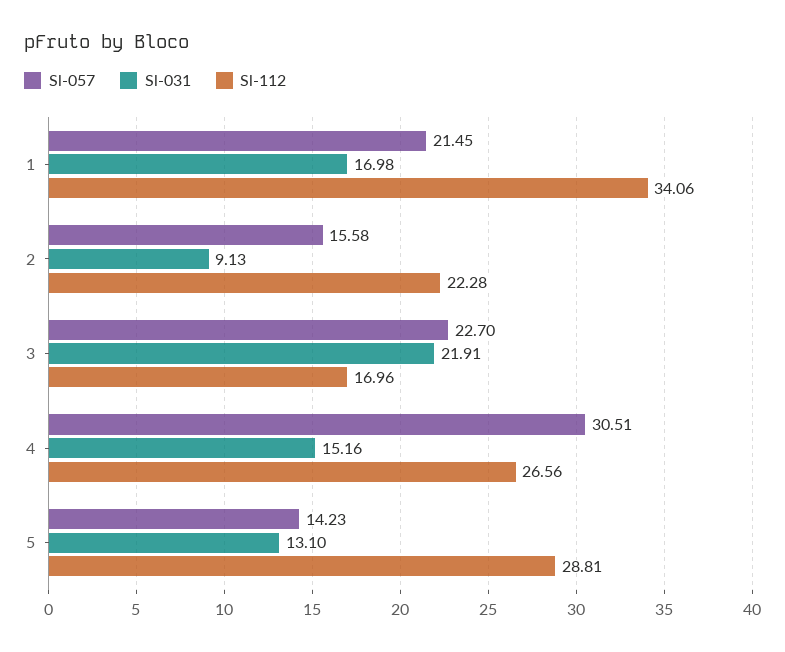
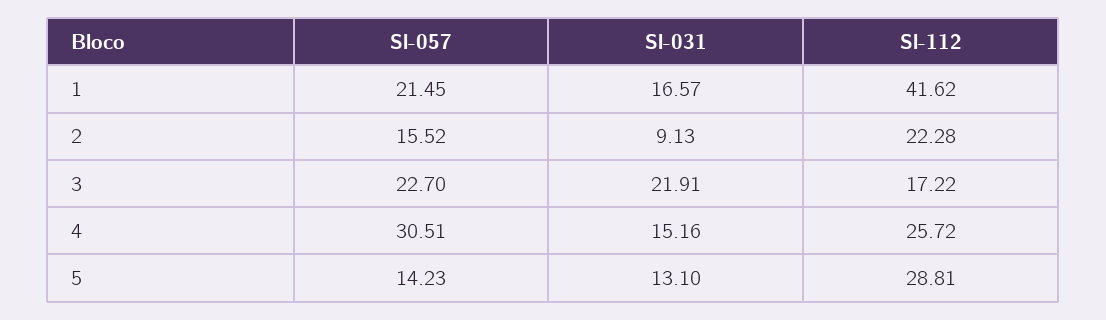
  {
    "Sl-057": {
      "1": 21.45,
-     "2": 15.58,
+     "2": 15.52,
      "3": 22.7,
      "4": 30.51,
      "5": 14.23
    },
    "Sl-031": {
-     "1": 16.98,
+     "1": 16.57,
      "2": 9.13,
      "3": 21.91,
      "4": 15.16,
      "5": 13.1
    },
    "Sl-112": {
-     "1": 34.06,
+     "1": 41.62,
      "2": 22.28,
-     "3": 16.96,
+     "3": 17.22,
-     "4": 26.56,
+     "4": 25.72,
      "5": 28.81
    }
  }

